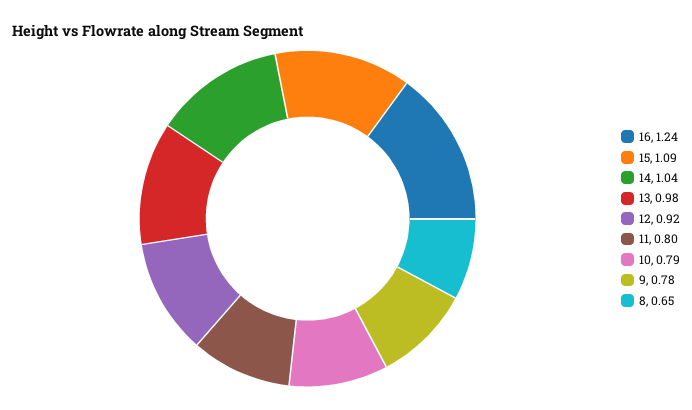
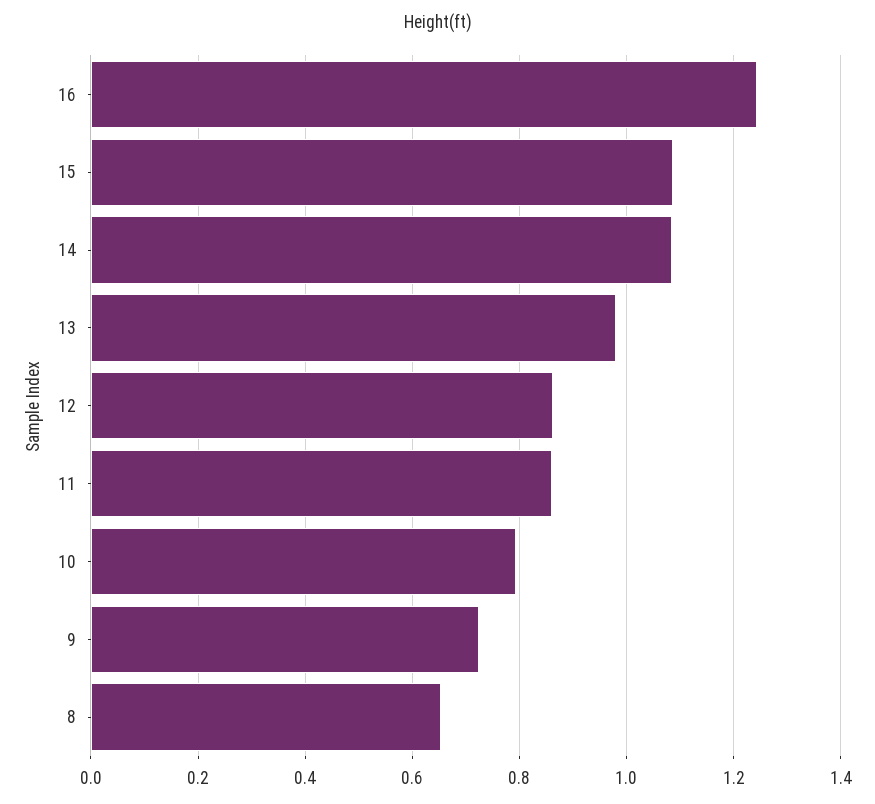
  {
    "16": 1.24,
    "15": 1.09,
-   "14": 1.04,
+   "14": 1.08,
    "13": 0.98,
-   "12": 0.92,
+   "12": 0.86,
-   "11": 0.8,
+   "11": 0.86,
    "10": 0.79,
-   "9": 0.78,
+   "9": 0.72,
    "8": 0.65
  }

